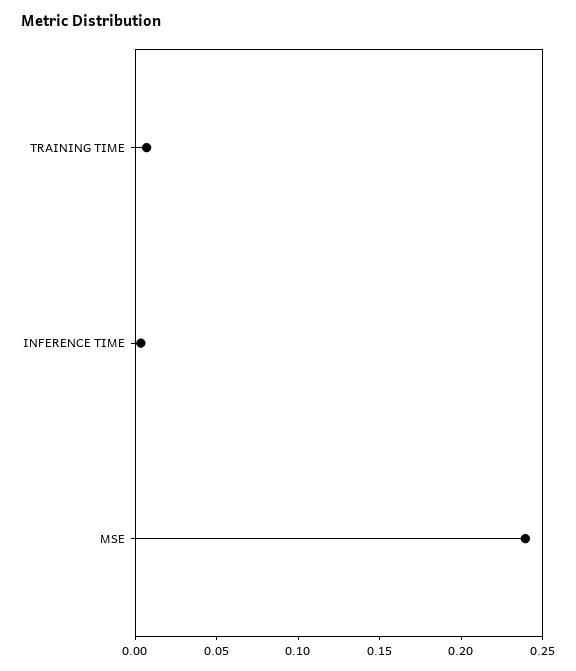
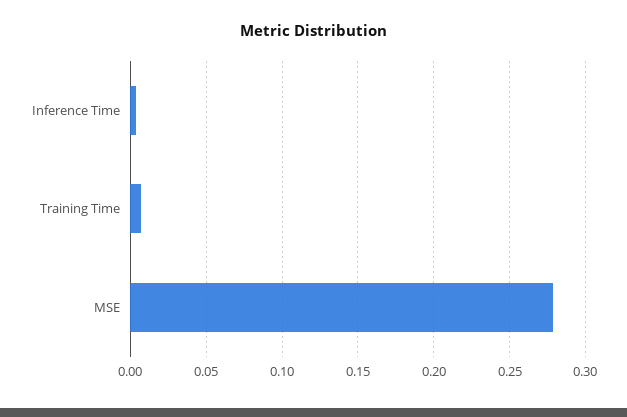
  {
    "TRAINING TIME": 0.005,
    "INFERENCE TIME": 0.005,
-   "MSE": 0.24
+   "MSE": 0.28
  }

